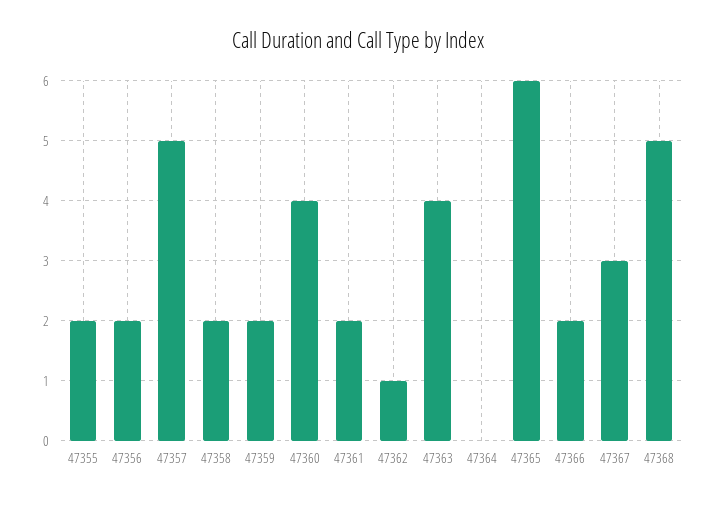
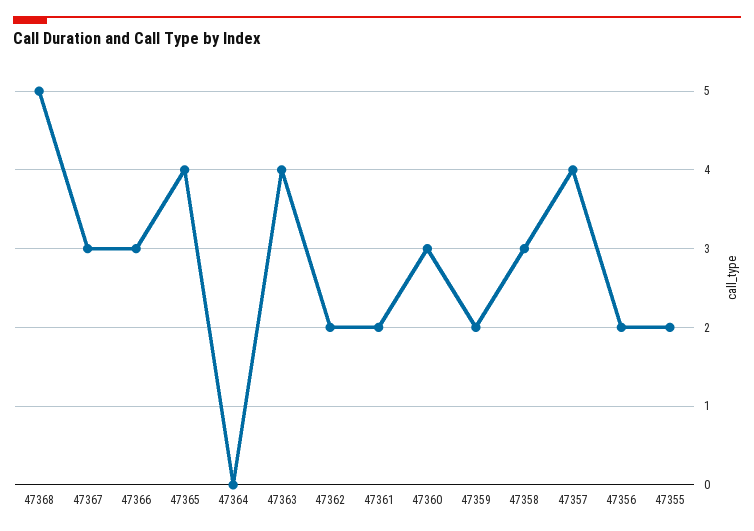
  {
    "47355": 2,
    "47356": 2,
-   "47357": 5,
+   "47357": 4,
-   "47358": 2,
+   "47358": 3,
    "47359": 2,
-   "47360": 4,
+   "47360": 3,
    "47361": 2,
-   "47362": 1,
+   "47362": 2,
    "47363": 4,
    "47364": 0,
-   "47365": 6,
+   "47365": 4,
-   "47366": 2,
+   "47366": 3,
    "47367": 3,
    "47368": 5
  }

